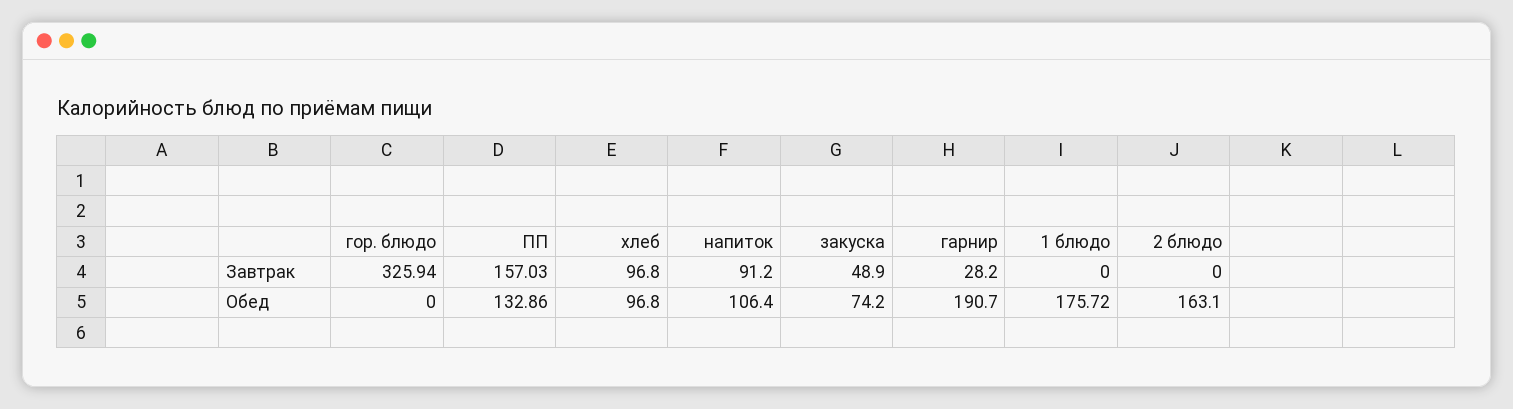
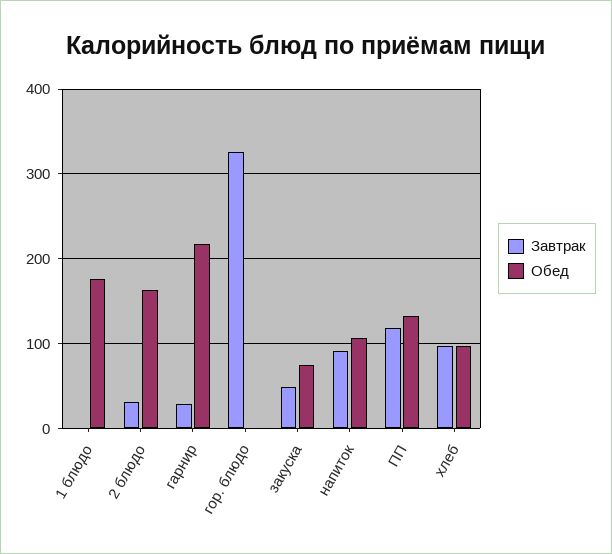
  {
    "Завтрак": {
      "гор. блюдо": 325.94,
-     "ПП": 157.03,
+     "ПП": 120,
      "хлеб": 96.8,
      "напиток": 91.2,
      "закуска": 48.9,
      "гарнир": 28.2,
      "1 блюдо": 0,
-     "2 блюдо": 0
+     "2 блюдо": 30
    },
    "Обед": {
      "гор. блюдо": 0,
      "ПП": 132.86,
      "хлеб": 96.8,
      "напиток": 106.4,
      "закуска": 74.2,
-     "гарнир": 190.7,
+     "гарнир": 220,
      "1 блюдо": 175.72,
      "2 блюдо": 163.1
    }
  }

